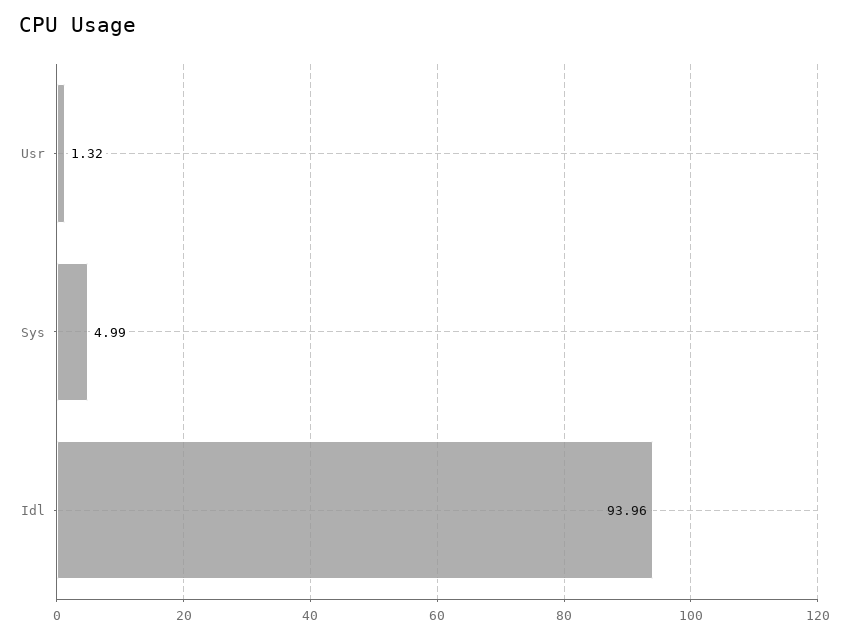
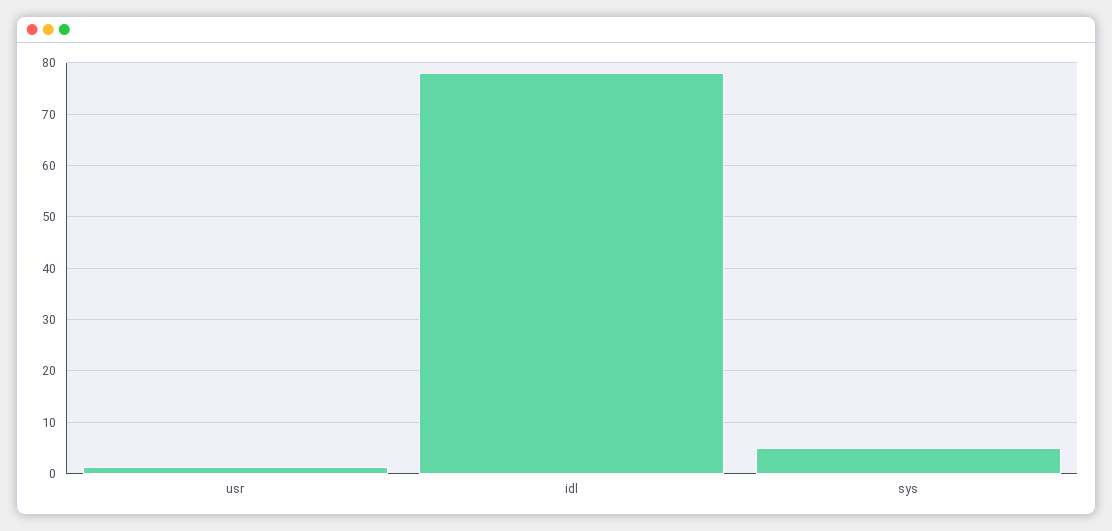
  {
    "Usr": 1.32,
    "Sys": 4.99,
-   "Idl": 93.96
+   "Idl": 78
  }

